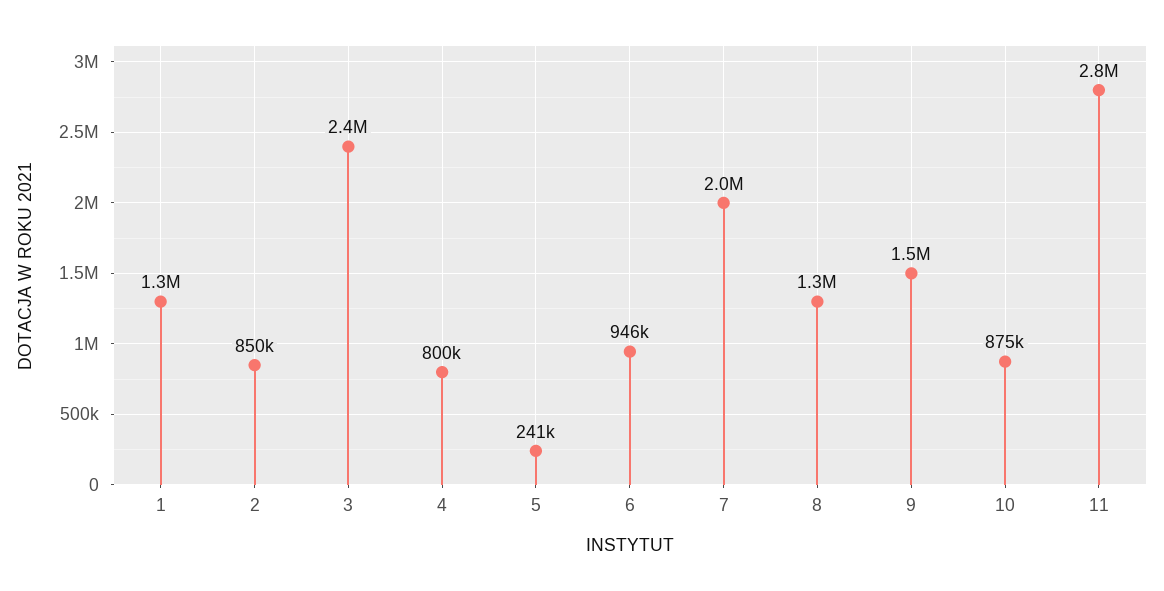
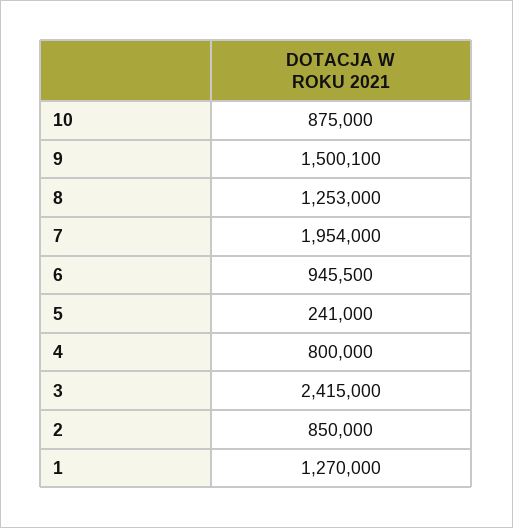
  {
    "1": 1270000,
    "2": 850000,
    "3": 2415000,
    "4": 800000,
    "5": 241000,
    "6": 945500,
    "7": 1954000,
    "8": 1253000,
    "9": 1500100,
-   "10": 875000,
+   "10": 875000
-   "11": 2800000
  }

